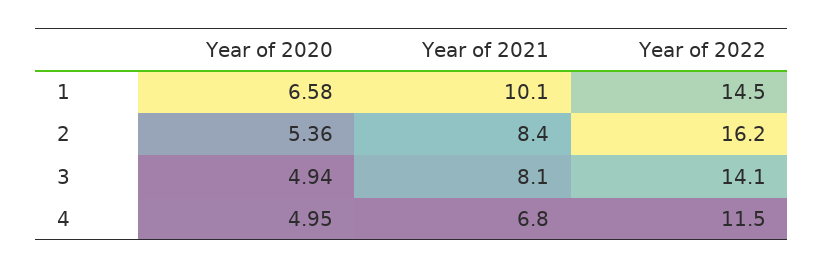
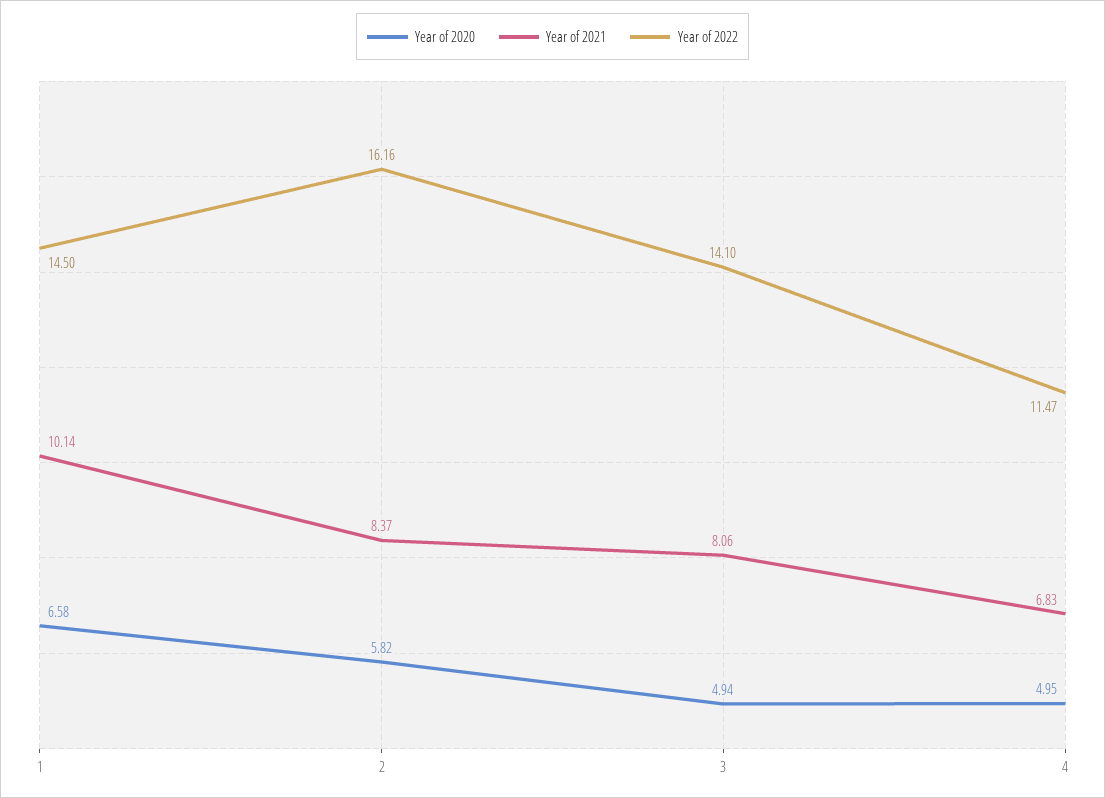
  {
    "Year of 2020": {
      "1": 6.58,
-     "2": 5.36,
+     "2": 5.82,
      "3": 4.94,
      "4": 4.95
    },
    "Year of 2021": {
      "1": 10.14,
      "2": 8.37,
      "3": 8.06,
      "4": 6.83
    },
    "Year of 2022": {
      "1": 14.5,
      "2": 16.16,
      "3": 14.1,
      "4": 11.47
    }
  }

